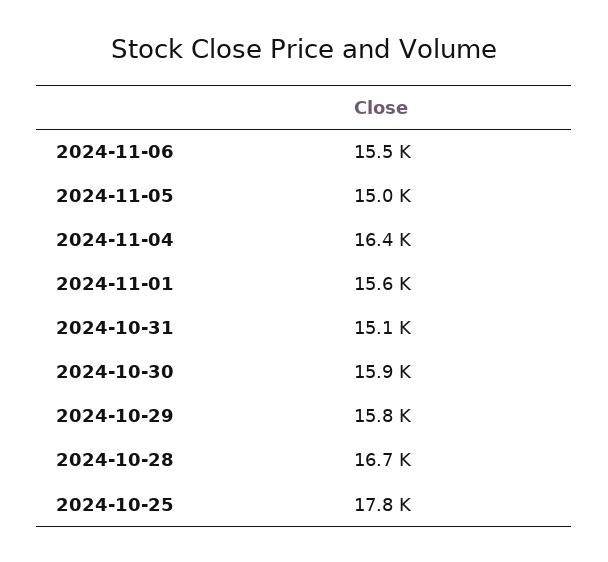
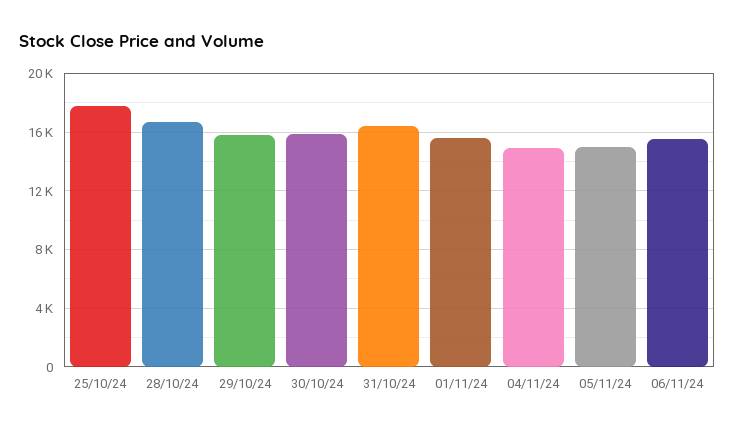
  {
    "2024-11-06": 15500,
    "2024-11-05": 15000,
-   "2024-11-04": 16400,
+   "2024-11-04": 15000,
    "2024-11-01": 15600,
-   "2024-10-31": 15100,
+   "2024-10-31": 16500,
    "2024-10-30": 15900,
    "2024-10-29": 15800,
    "2024-10-28": 16700,
    "2024-10-25": 17800
  }

